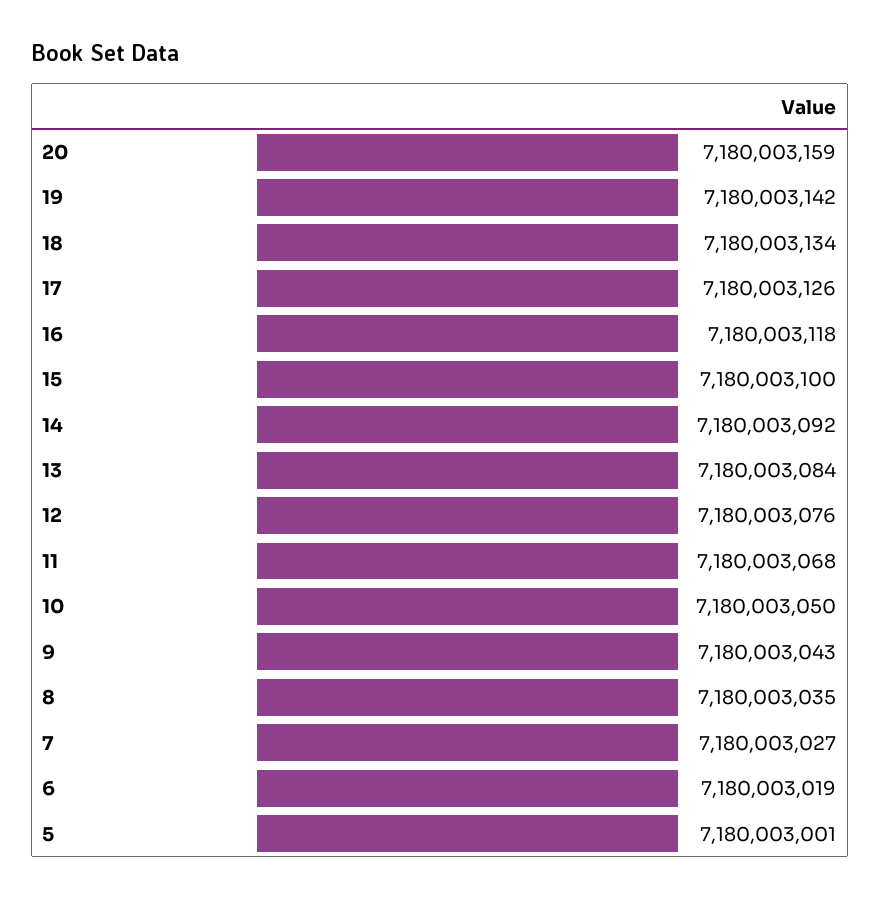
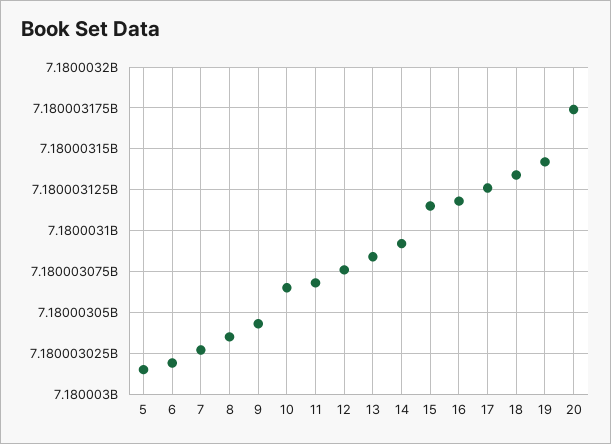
  {
-   "20": 7180003159,
+   "20": 7180003175,
    "19": 7180003142,
    "18": 7180003134,
    "17": 7180003126,
    "16": 7180003118,
-   "15": 7180003100,
+   "15": 7180003115,
    "14": 7180003092,
    "13": 7180003084,
    "12": 7180003076,
    "11": 7180003068,
-   "10": 7180003050,
+   "10": 7180003065,
    "9": 7180003043,
    "8": 7180003035,
    "7": 7180003027,
    "6": 7180003019,
-   "5": 7180003001
+   "5": 7180003015
  }

